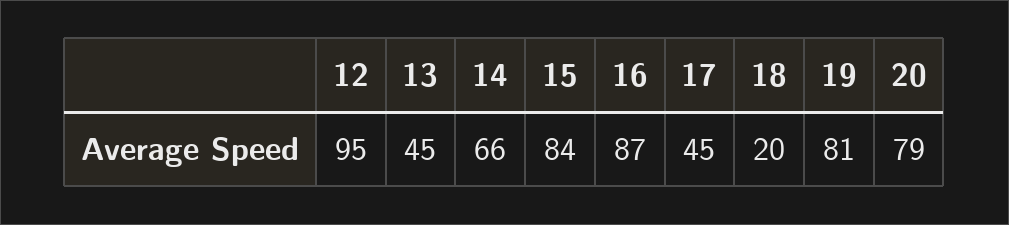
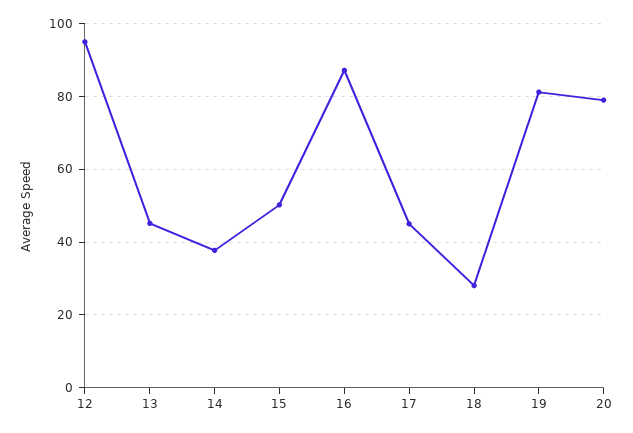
  {
    "12": 95,
    "13": 45,
-   "14": 66,
+   "14": 38,
-   "15": 84,
+   "15": 50,
    "16": 87,
    "17": 45,
-   "18": 20,
+   "18": 28,
    "19": 81,
    "20": 79
  }

